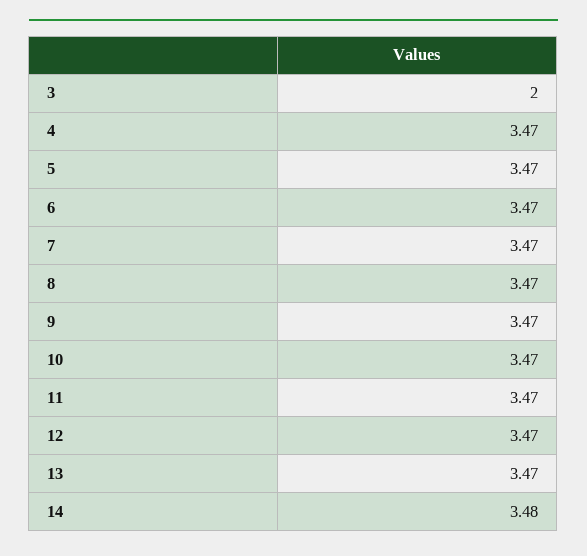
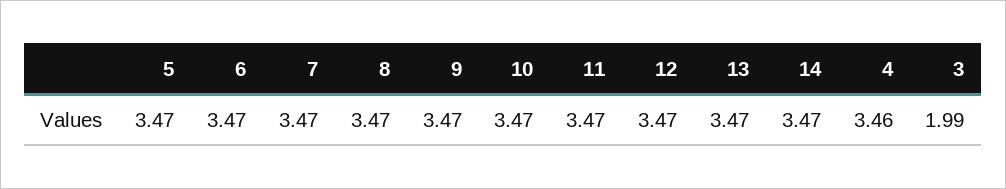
  {
-   "3": 2,
+   "3": 1.99,
-   "4": 3.47,
+   "4": 3.46,
    "5": 3.47,
    "6": 3.47,
    "7": 3.47,
    "8": 3.47,
    "9": 3.47,
    "10": 3.47,
    "11": 3.47,
    "12": 3.47,
    "13": 3.47,
-   "14": 3.48
+   "14": 3.47
  }

